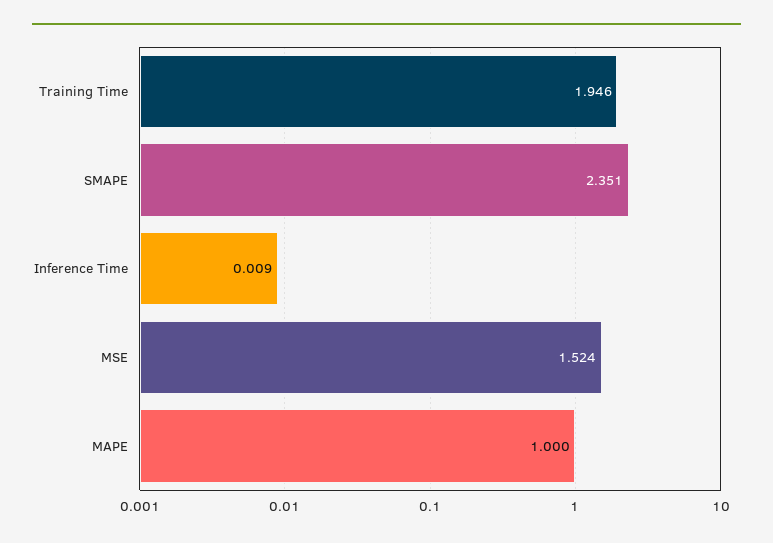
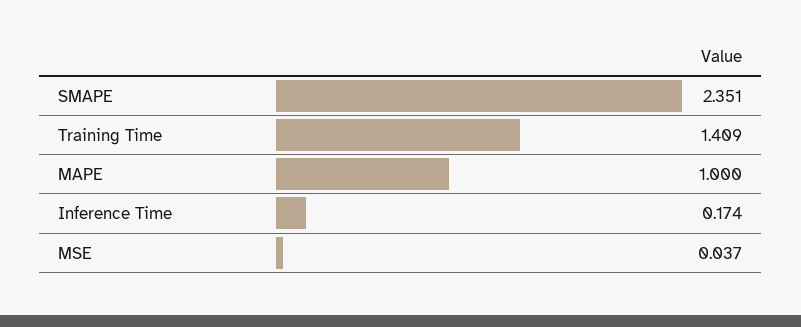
  {
-   "Training Time": 1.946,
+   "Training Time": 1.409,
    "SMAPE": 2.351,
-   "Inference Time": 0.009,
+   "Inference Time": 0.174,
-   "MSE": 1.524,
+   "MSE": 0.037,
    "MAPE": 1
  }

